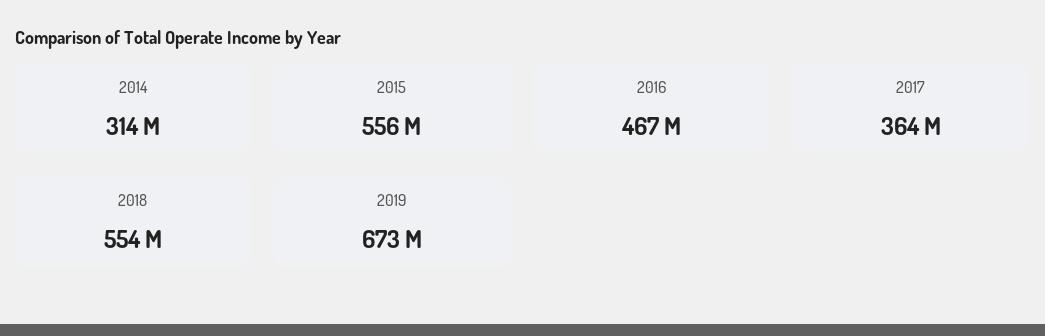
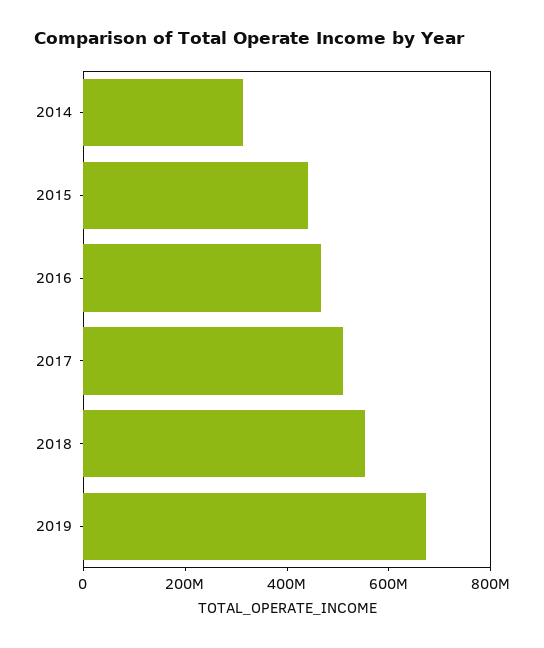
  {
    "2014": 314000000,
-   "2015": 556000000,
+   "2015": 450000000,
    "2016": 467000000,
-   "2017": 364000000,
+   "2017": 500000000,
    "2018": 554000000,
    "2019": 673000000
  }

